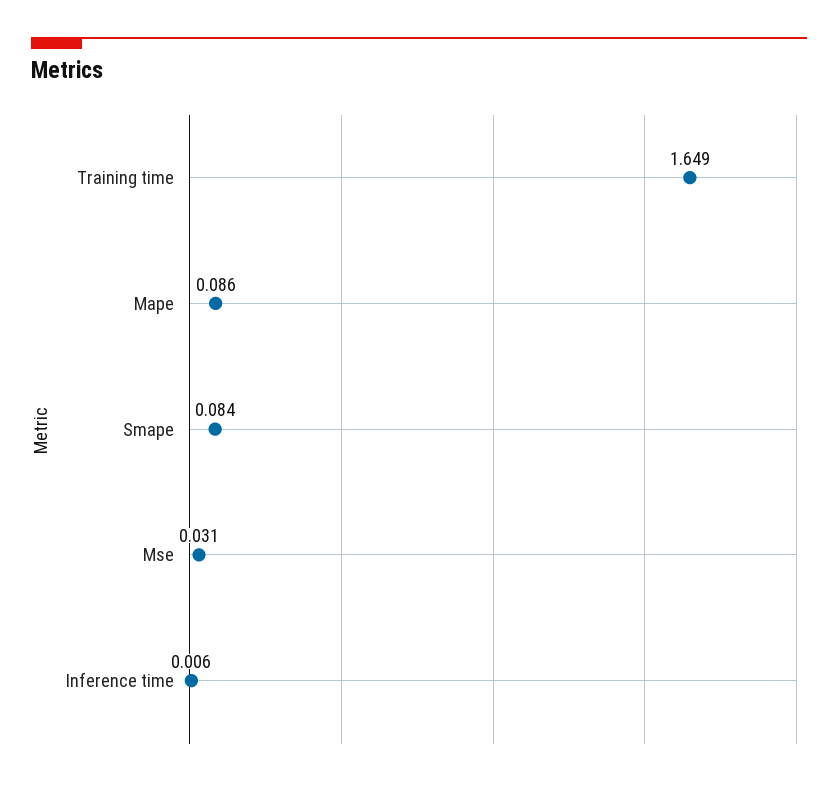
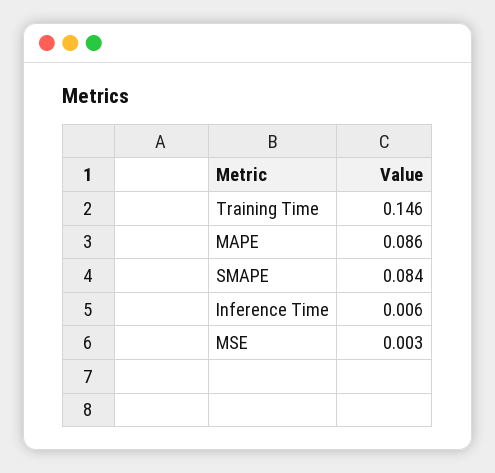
  {
-   "Training time": 1.649,
+   "Training time": 0.146,
    "Mape": 0.086,
    "Smape": 0.084,
-   "Mse": 0.031,
+   "Mse": 0.003,
    "Inference time": 0.006
  }

